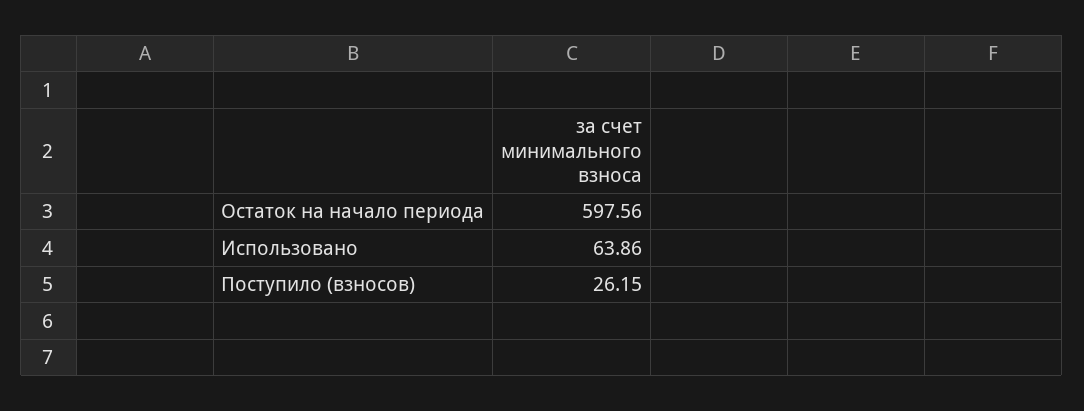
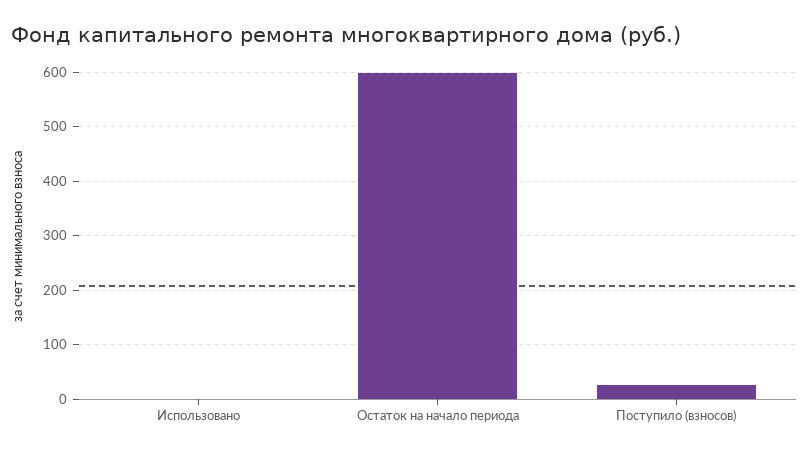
  {
    "Остаток на начало периода": 597.56,
-   "Использовано": 63.86,
+   "Использовано": 0,
    "Поступило (взносов)": 26.15
  }

